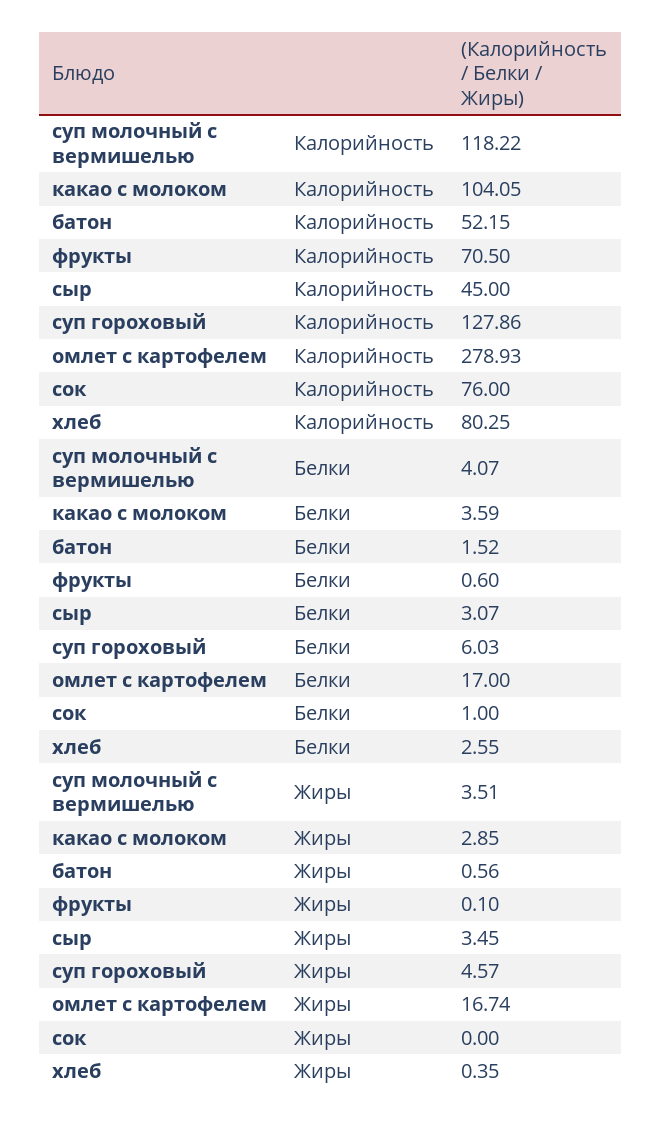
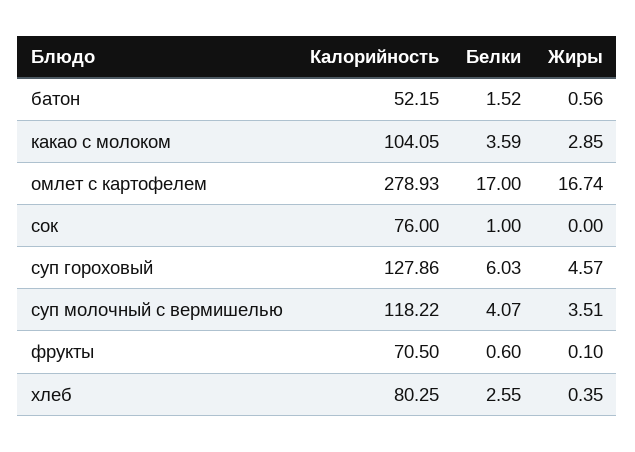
  {
    "суп молочный с вермишелью": {
      "Калорийность": 118.22,
      "Белки": 4.07,
      "Жиры": 3.51
    },
    "какао с молоком": {
      "Калорийность": 104.05,
      "Белки": 3.59,
      "Жиры": 2.85
    },
    "батон": {
      "Калорийность": 52.15,
      "Белки": 1.52,
      "Жиры": 0.56
    },
    "фрукты": {
      "Калорийность": 70.5,
      "Белки": 0.6,
      "Жиры": 0.1
    },
-   "сыр": {
-     "Калорийность": 45,
-     "Белки": 3.07,
-     "Жиры": 3.45
-   },
    "суп гороховый": {
      "Калорийность": 127.86,
      "Белки": 6.03,
      "Жиры": 4.57
    },
    "омлет с картофелем": {
      "Калорийность": 278.93,
      "Белки": 17,
      "Жиры": 16.74
    },
    "сок": {
      "Калорийность": 76,
      "Белки": 1,
      "Жиры": 0
    },
    "хлеб": {
      "Калорийность": 80.25,
      "Белки": 2.55,
      "Жиры": 0.35
    }
  }

